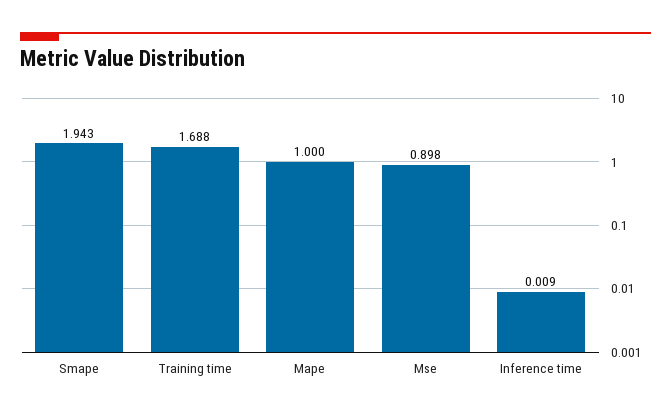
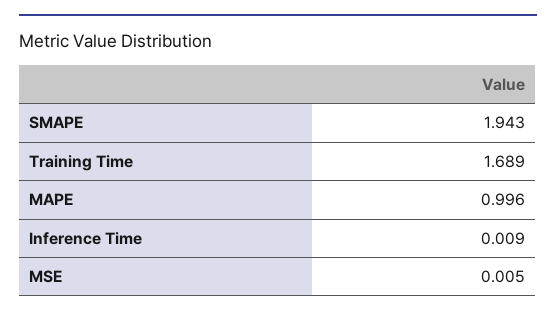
  {
    "Smape": 1.943,
-   "Training time": 1.688,
+   "Training time": 1.689,
-   "Mape": 1,
+   "Mape": 0.996,
-   "Mse": 0.898,
+   "Mse": 0.005,
    "Inference time": 0.009
  }

